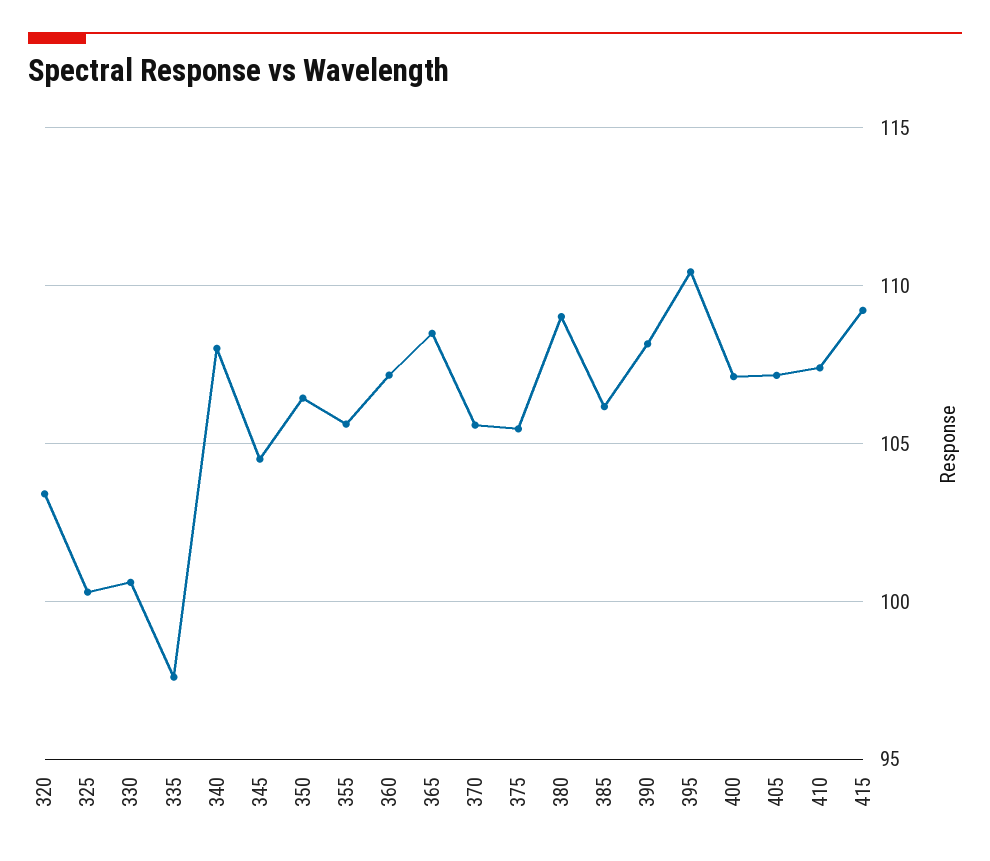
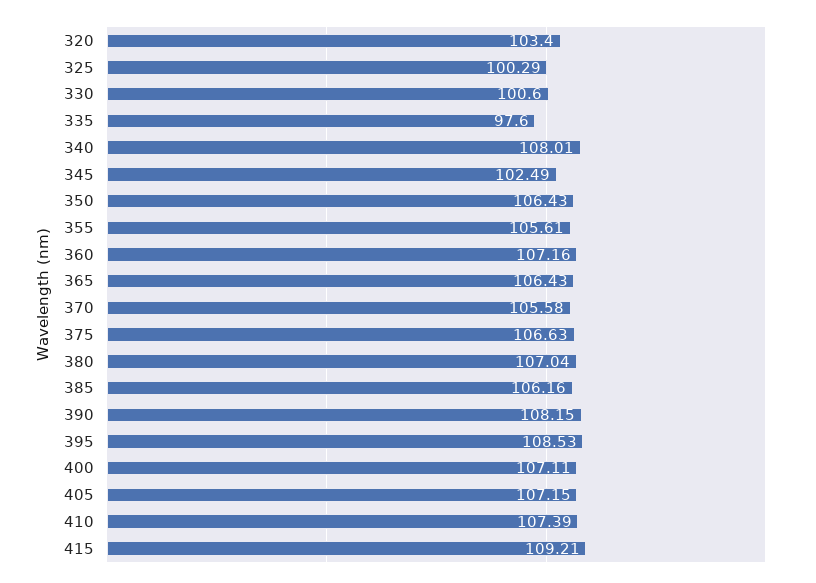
  {
    "320": 103.4,
    "325": 100.29,
    "330": 100.6,
    "335": 97.6,
    "340": 108.01,
-   "345": 104.5,
+   "345": 102.49,
    "350": 106.43,
    "355": 105.61,
    "360": 107.16,
-   "365": 108.5,
+   "365": 106.43,
    "370": 105.58,
-   "375": 105.5,
+   "375": 106.63,
-   "380": 109,
+   "380": 107.04,
    "385": 106.16,
    "390": 108.15,
-   "395": 110.5,
+   "395": 108.53,
    "400": 107.11,
    "405": 107.15,
    "410": 107.39,
    "415": 109.21
  }

